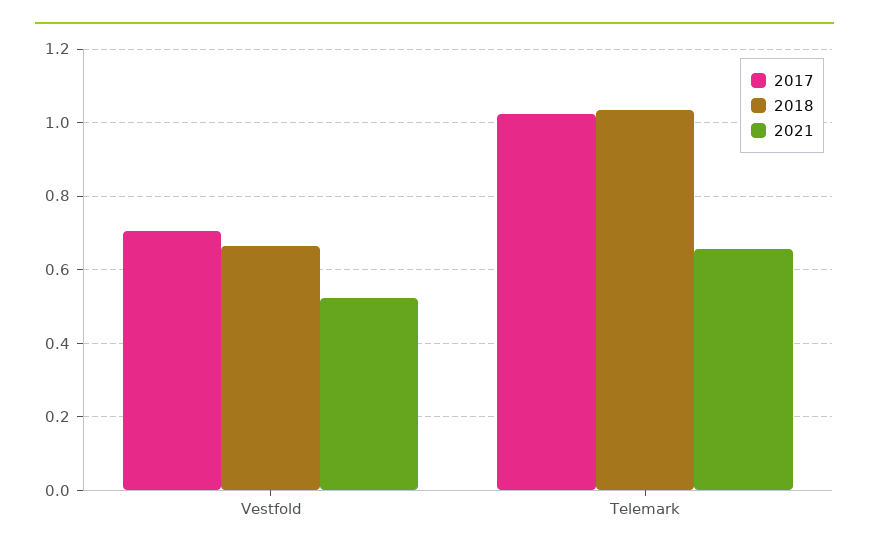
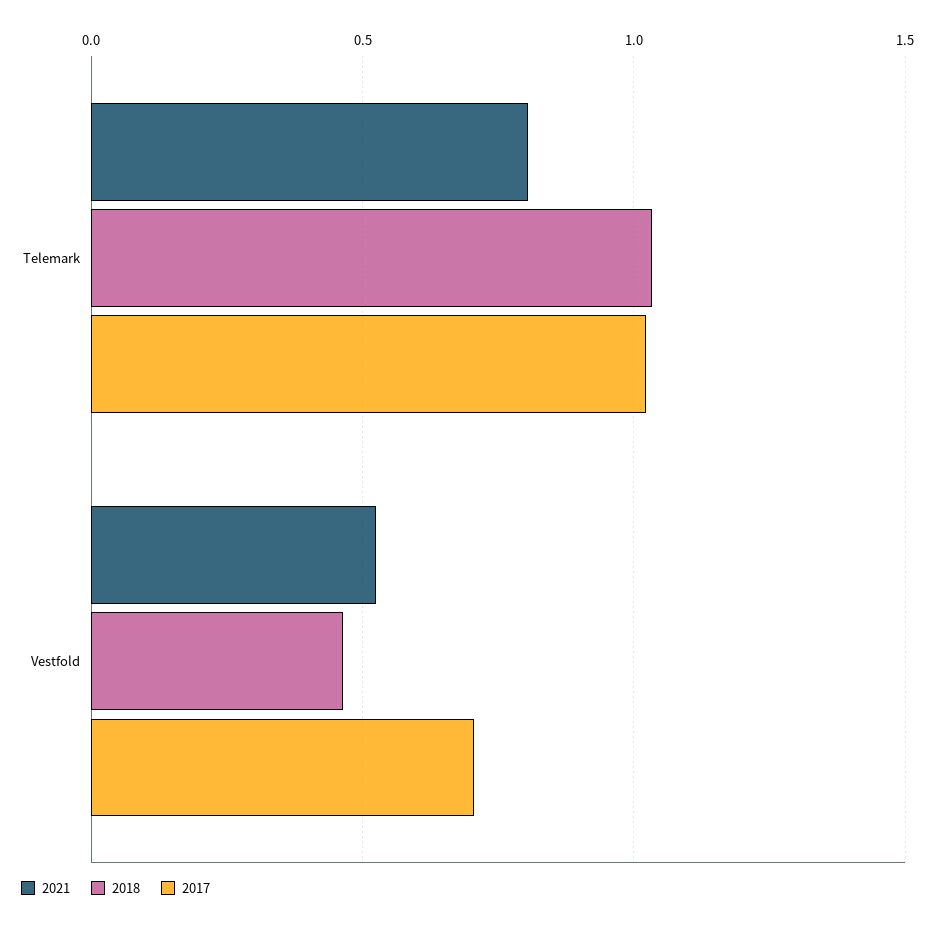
  {
    "2017": {
      "Vestfold": 0.7,
      "Telemark": 1.02
    },
    "2018": {
-     "Vestfold": 0.66,
+     "Vestfold": 0.45,
      "Telemark": 1.04
    },
    "2021": {
      "Vestfold": 0.52,
-     "Telemark": 0.66
+     "Telemark": 0.8
    }
  }

